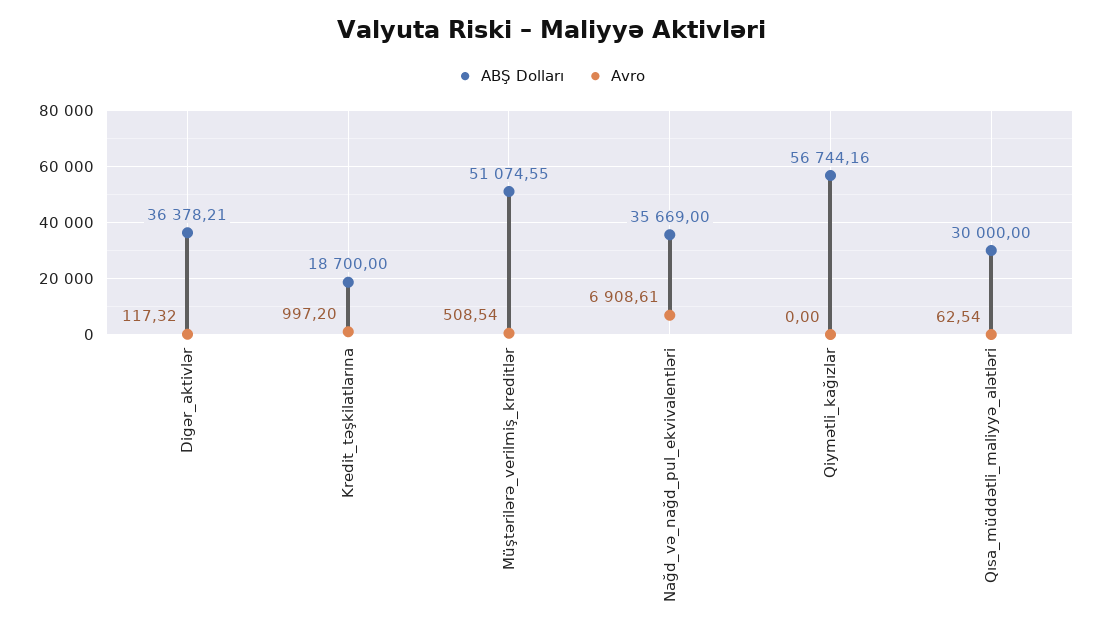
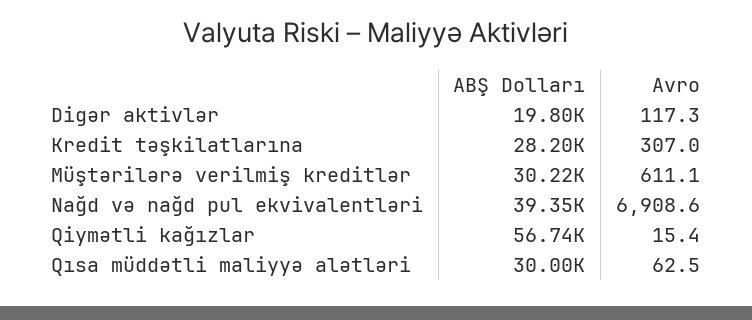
  {
    "ABŞ Dolları": {
-     "Digər_aktivlər": 36378.21,
+     "Digər_aktivlər": 19800,
-     "Kredit_təşkilatlarına": 18700,
+     "Kredit_təşkilatlarına": 28200,
-     "Müştərilərə_verilmiş_kreditlər": 51074.55,
+     "Müştərilərə_verilmiş_kreditlər": 30220,
-     "Nağd_və_nağd_pul_ekvivalentləri": 35669,
+     "Nağd_və_nağd_pul_ekvivalentləri": 39350,
      "Qiymətli_kağızlar": 56744.16,
      "Qısa_müddətli_maliyyə_alətləri": 30000
    },
    "Avro": {
      "Digər_aktivlər": 117.32,
-     "Kredit_təşkilatlarına": 997.2,
+     "Kredit_təşkilatlarına": 307,
-     "Müştərilərə_verilmiş_kreditlər": 508.54,
+     "Müştərilərə_verilmiş_kreditlər": 611.1,
      "Nağd_və_nağd_pul_ekvivalentləri": 6908.61,
-     "Qiymətli_kağızlar": 0,
+     "Qiymətli_kağızlar": 15.4,
      "Qısa_müddətli_maliyyə_alətləri": 62.54
    }
  }

